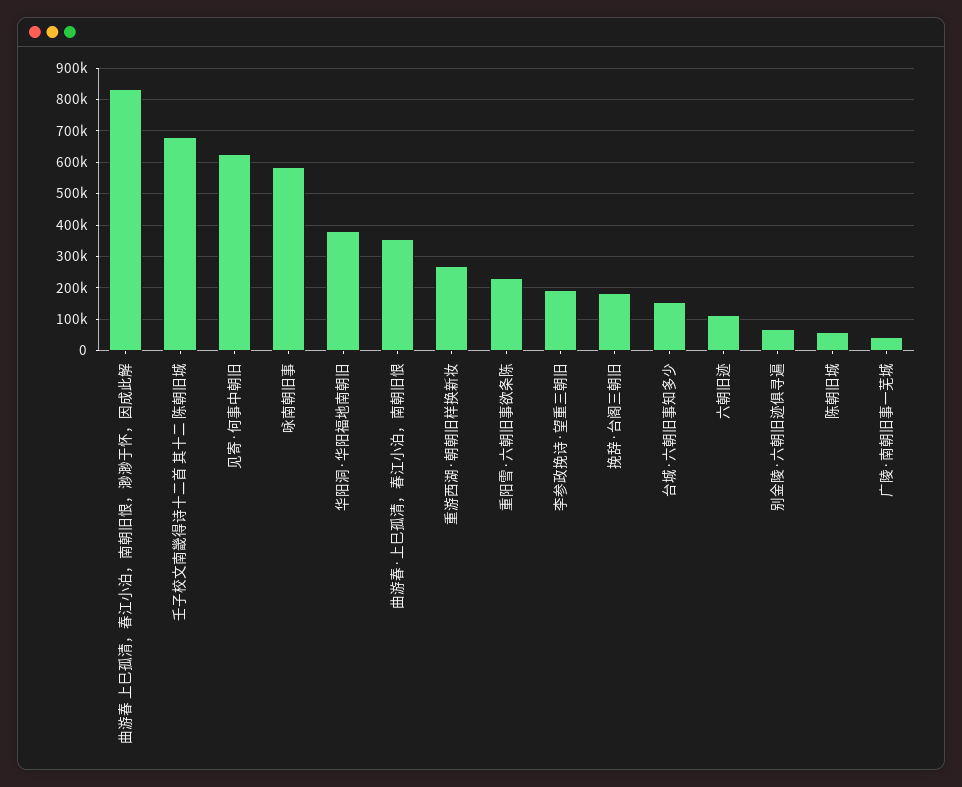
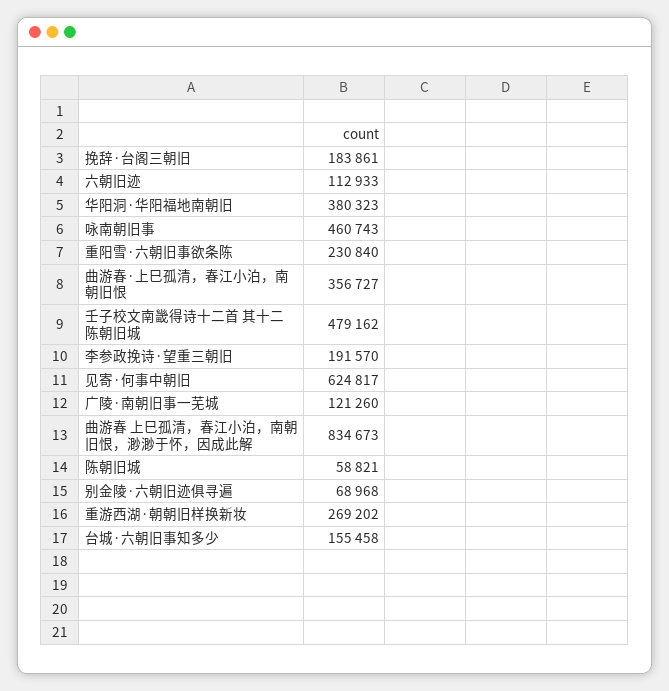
  {
    "曲游春 上巳孤清，春江小泊，南朝旧恨，渺渺于怀，因成此解": 834673,
-   "壬子校文南畿得诗十二首 其十二 陈朝旧城": 680000,
+   "壬子校文南畿得诗十二首 其十二 陈朝旧城": 479162,
    "见寄·何事中朝旧": 624817,
-   "咏南朝旧事": 580000,
+   "咏南朝旧事": 460743,
    "华阳洞·华阳福地南朝旧": 380323,
    "曲游春·上巳孤清，春江小泊，南朝旧恨": 356727,
    "重游西湖·朝朝旧样换新妆": 269202,
    "重阳雪·六朝旧事欲条陈": 230840,
    "李参政挽诗·望重三朝旧": 191570,
    "挽辞·台阁三朝旧": 183861,
    "台城·六朝旧事知多少": 155458,
    "六朝旧迹": 112933,
    "别金陵·六朝旧迹俱寻遍": 68968,
    "陈朝旧城": 58821,
-   "广陵·南朝旧事一芜城": 40000
+   "广陵·南朝旧事一芜城": 121260
  }

